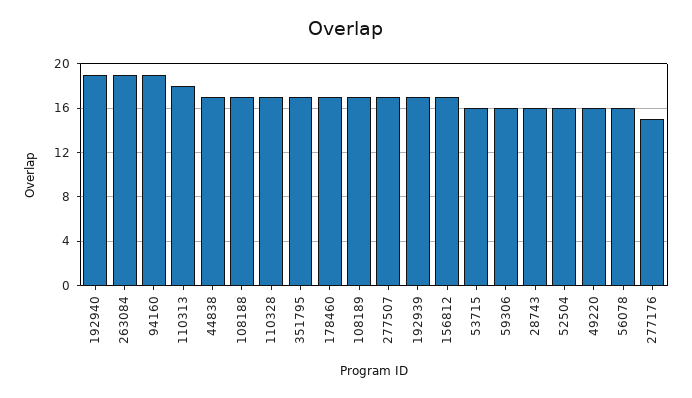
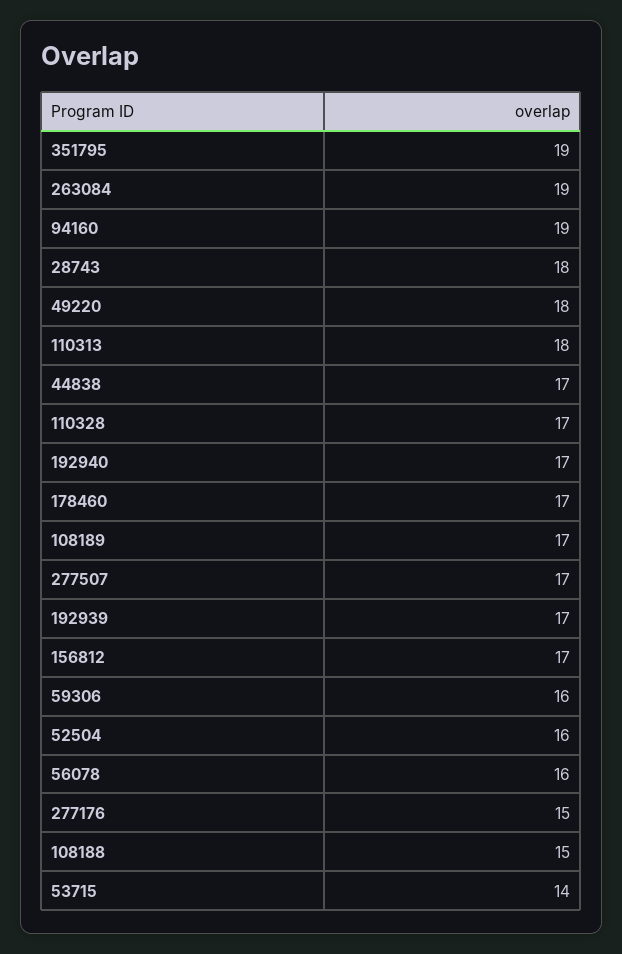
  {
-   "192940": 19,
+   "192940": 17,
    "263084": 19,
    "94160": 19,
    "110313": 18,
    "44838": 17,
-   "108188": 17,
+   "108188": 15,
    "110328": 17,
-   "351795": 17,
+   "351795": 19,
    "178460": 17,
    "108189": 17,
    "277507": 17,
    "192939": 17,
    "156812": 17,
-   "53715": 16,
+   "53715": 14,
    "59306": 16,
-   "28743": 16,
+   "28743": 18,
    "52504": 16,
-   "49220": 16,
+   "49220": 18,
    "56078": 16,
    "277176": 15
  }

